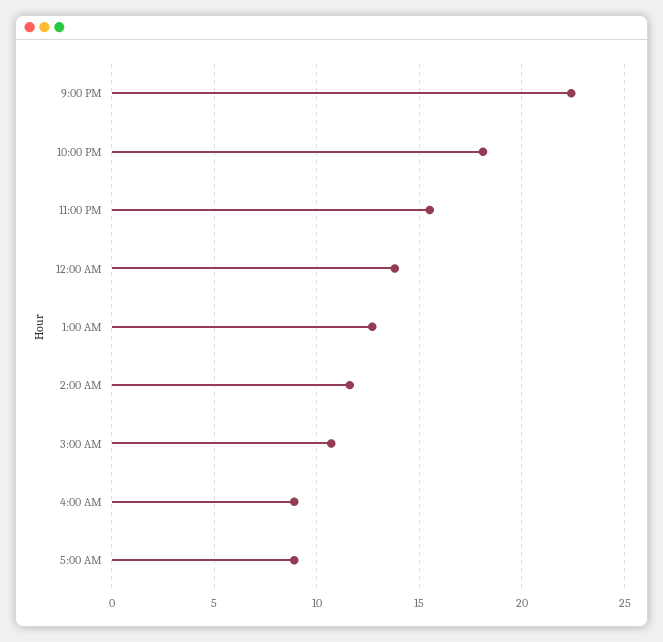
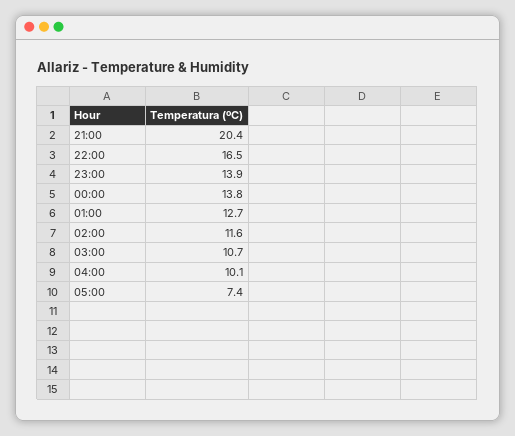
  {
-   "9:00 PM": 22.5,
+   "9:00 PM": 20.4,
-   "10:00 PM": 18,
+   "10:00 PM": 16.5,
-   "11:00 PM": 15.5,
+   "11:00 PM": 13.9,
    "12:00 AM": 13.8,
    "1:00 AM": 12.7,
    "2:00 AM": 11.6,
    "3:00 AM": 10.7,
-   "4:00 AM": 9,
+   "4:00 AM": 10.1,
-   "5:00 AM": 9
+   "5:00 AM": 7.4
  }

